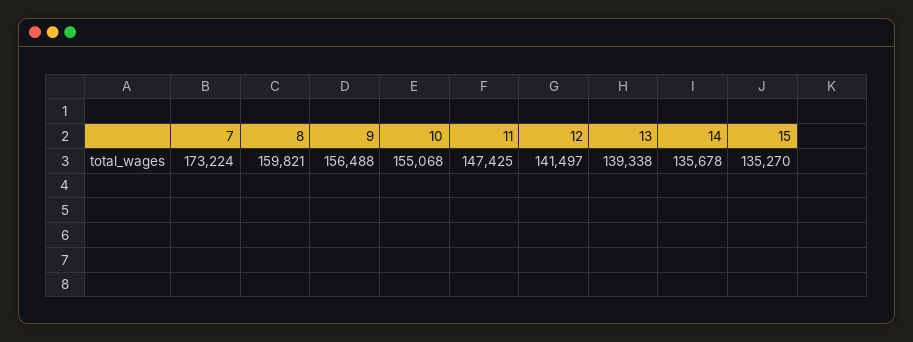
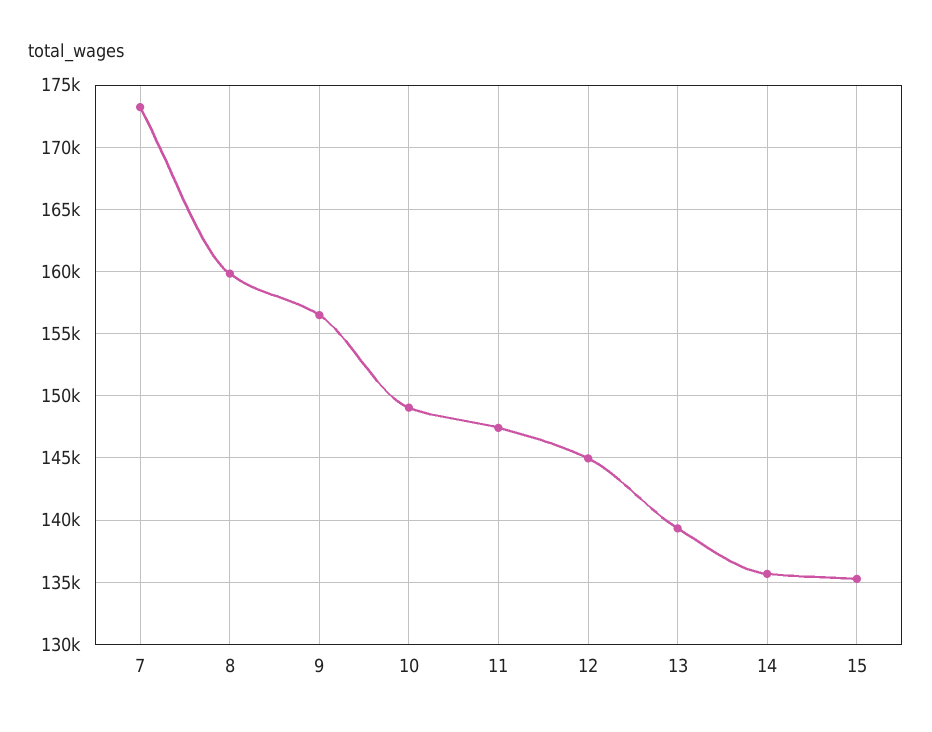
  {
    "7": 173224,
    "8": 159821,
    "9": 156488,
-   "10": 155068,
+   "10": 149000,
    "11": 147425,
-   "12": 141497,
+   "12": 145000,
    "13": 139338,
    "14": 135678,
    "15": 135270
  }

